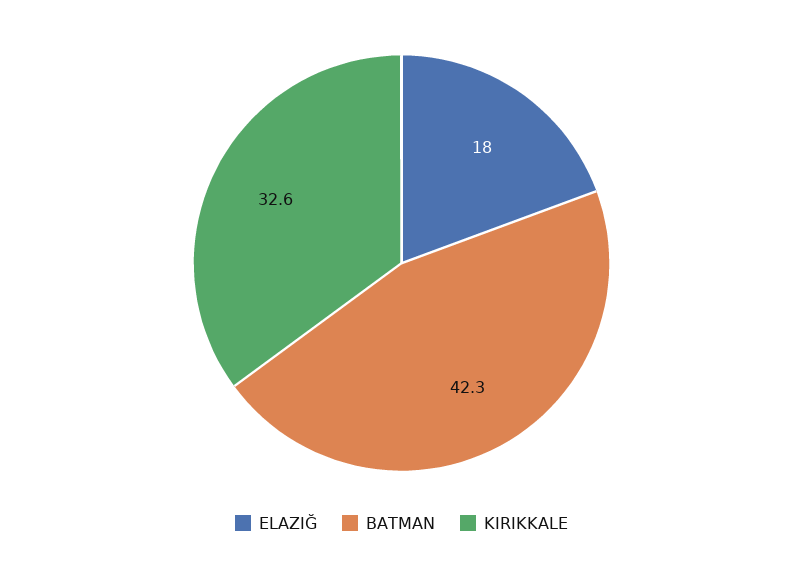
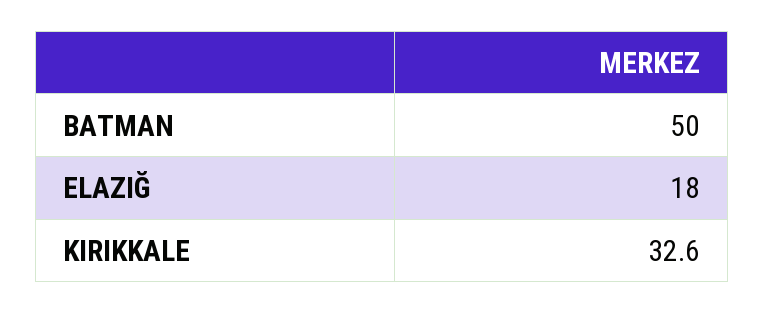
  {
    "ELAZIĞ": 18,
-   "BATMAN": 42.3,
+   "BATMAN": 50,
    "KIRIKKALE": 32.6
  }

